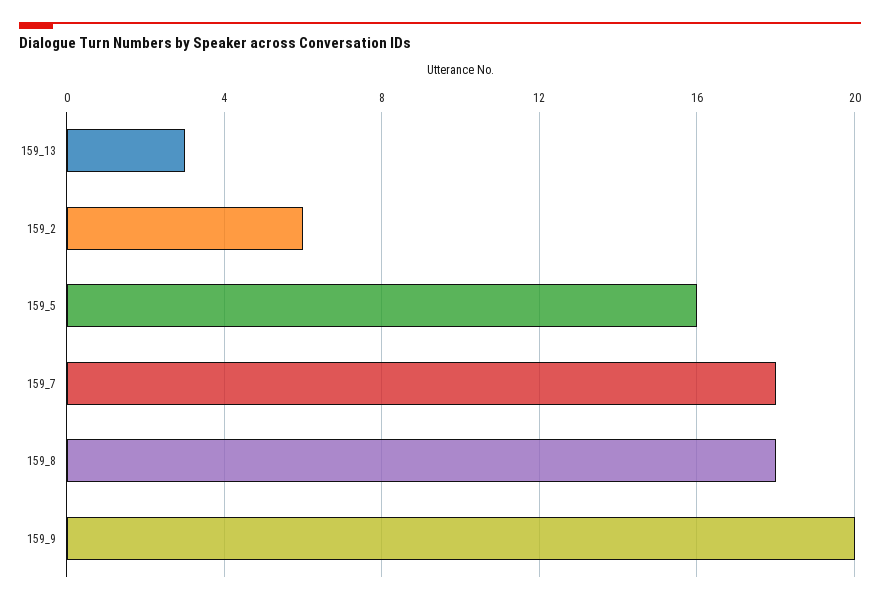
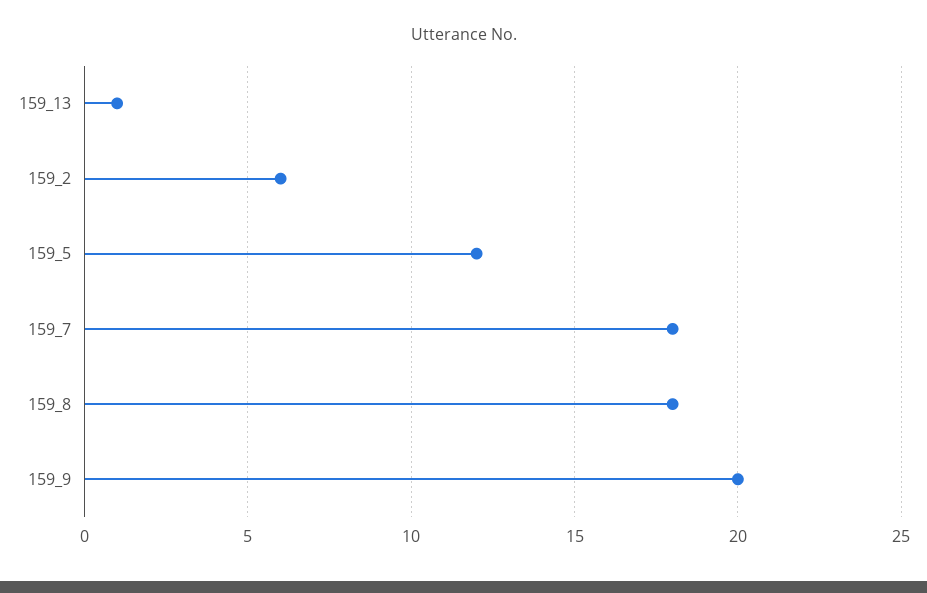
  {
-   "159_13": 3,
+   "159_13": 1,
    "159_2": 6,
-   "159_5": 16,
+   "159_5": 12,
    "159_7": 18,
    "159_8": 18,
    "159_9": 20
  }

